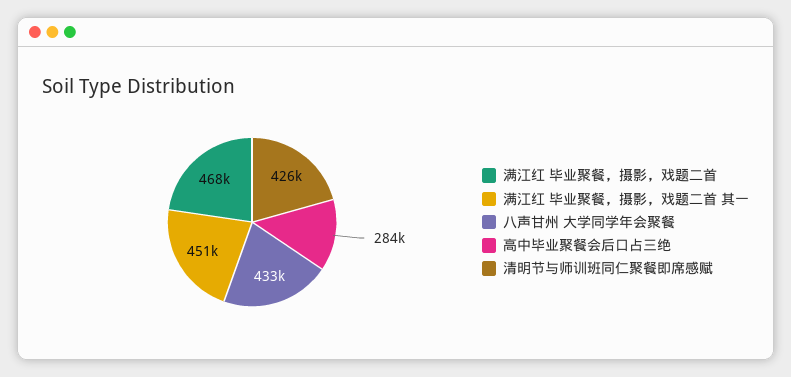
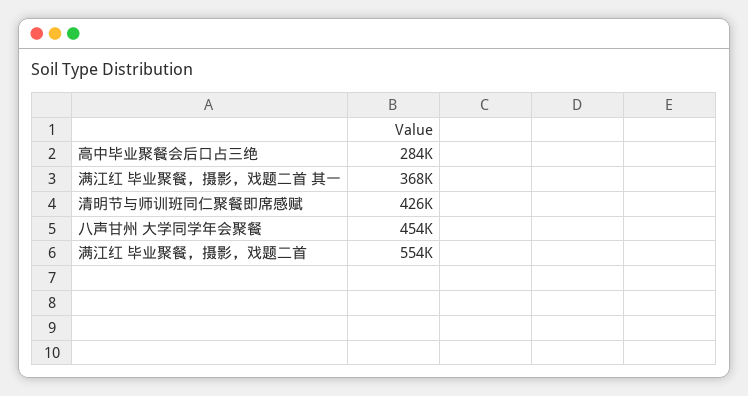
  {
-   "满江红 毕业聚餐，摄影，戏题二首": 468000,
+   "满江红 毕业聚餐，摄影，戏题二首": 554000,
-   "满江红 毕业聚餐，摄影，戏题二首 其一": 451000,
+   "满江红 毕业聚餐，摄影，戏题二首 其一": 368000,
-   "八声甘州 大学同学年会聚餐": 433000,
+   "八声甘州 大学同学年会聚餐": 454000,
    "高中毕业聚餐会后口占三绝": 284000,
    "清明节与师训班同仁聚餐即席感赋": 426000
  }

